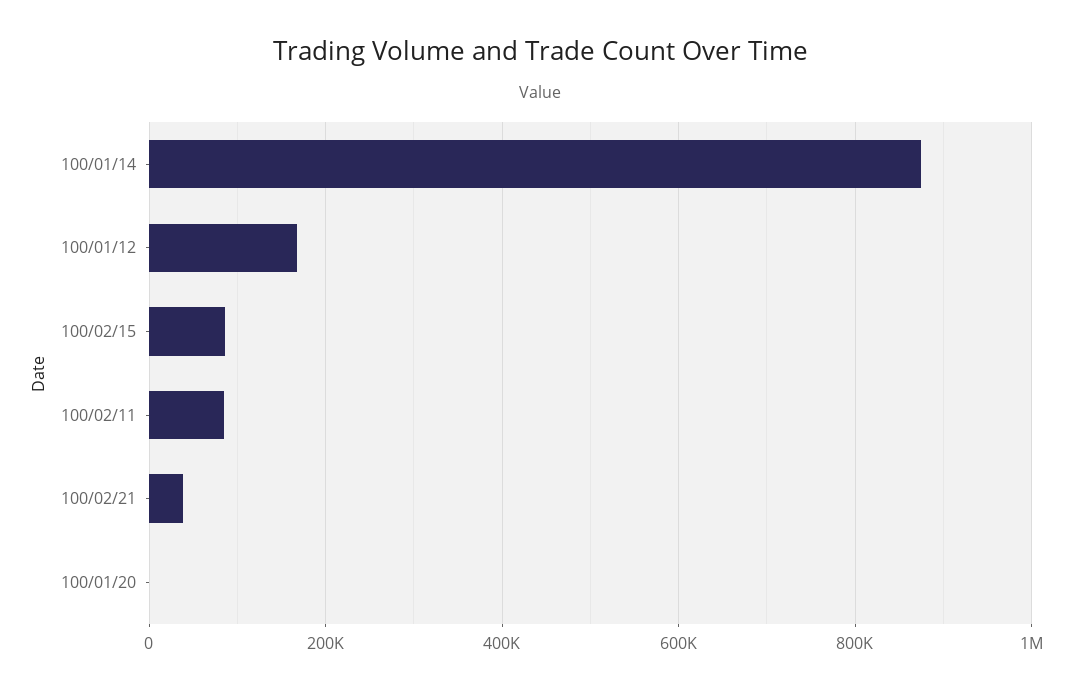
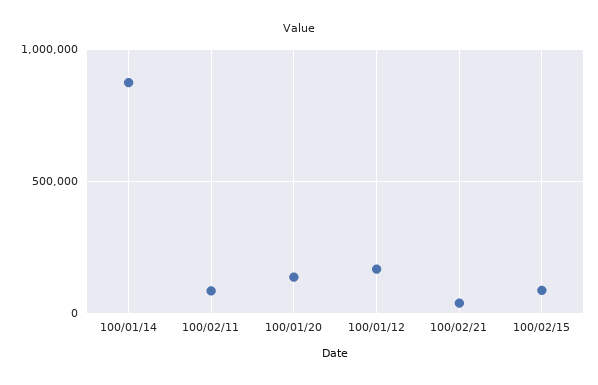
  {
    "100/01/14": 880000,
    "100/01/12": 160000,
    "100/02/15": 80000,
    "100/02/11": 80000,
    "100/02/21": 40000,
-   "100/01/20": 0
+   "100/01/20": 150000
  }

